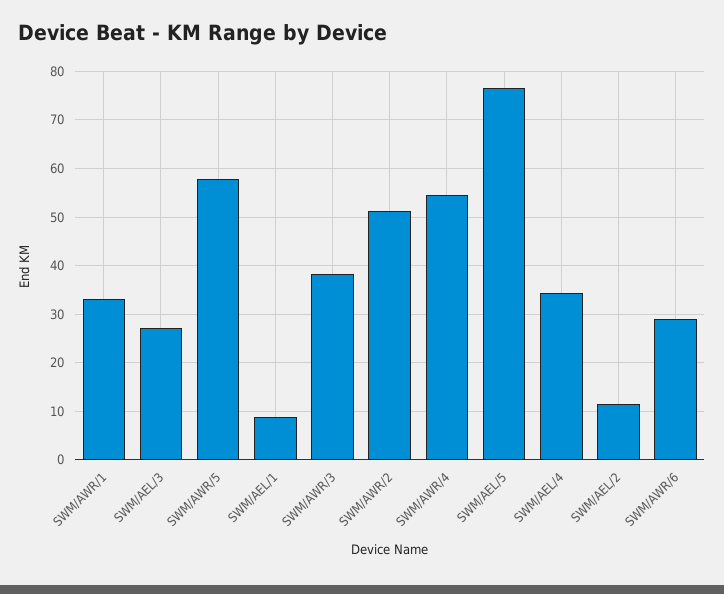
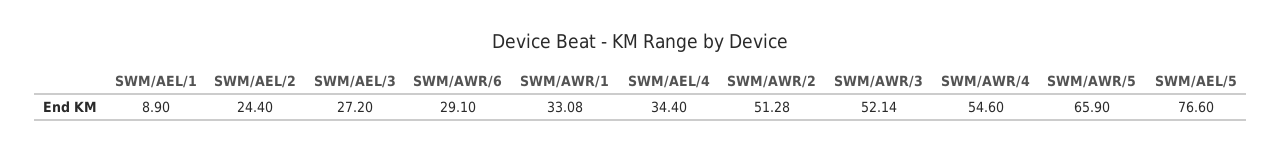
  {
    "SWM/AWR/1": 33.08,
    "SWM/AEL/3": 27.2,
-   "SWM/AWR/5": 58,
+   "SWM/AWR/5": 65.9,
    "SWM/AEL/1": 8.9,
-   "SWM/AWR/3": 38,
+   "SWM/AWR/3": 52.14,
    "SWM/AWR/2": 51.28,
    "SWM/AWR/4": 54.6,
    "SWM/AEL/5": 76.6,
    "SWM/AEL/4": 34.4,
-   "SWM/AEL/2": 12,
+   "SWM/AEL/2": 24.4,
    "SWM/AWR/6": 29.1
  }

